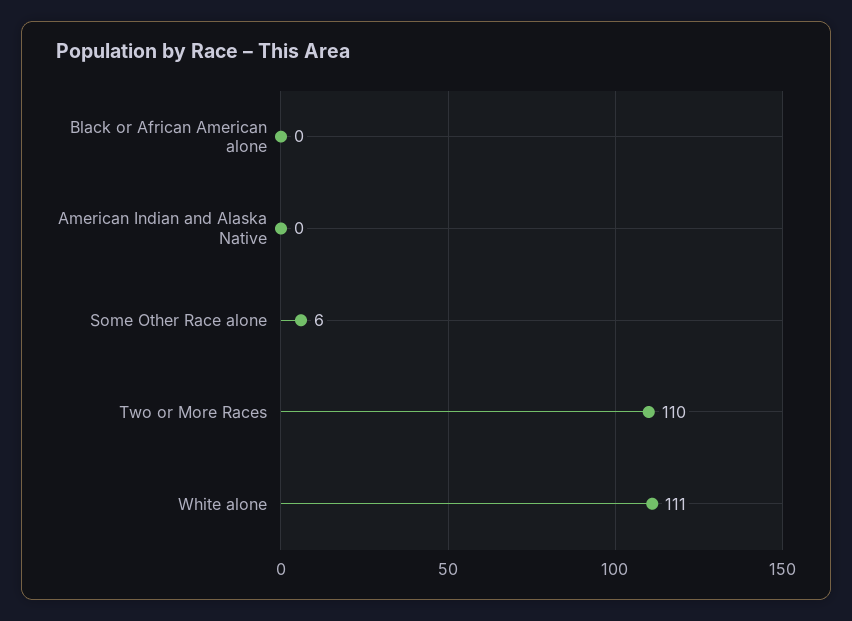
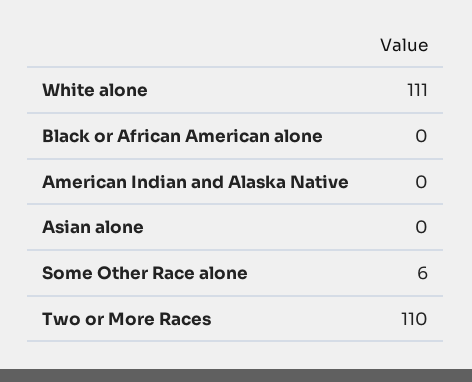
  {
    "Black or African American alone": 0,
    "American Indian and Alaska Native": 0,
    "Some Other Race alone": 6,
    "Two or More Races": 110,
-   "White alone": 111
+   "White alone": 111,
+   "Asian alone": 0
  }

